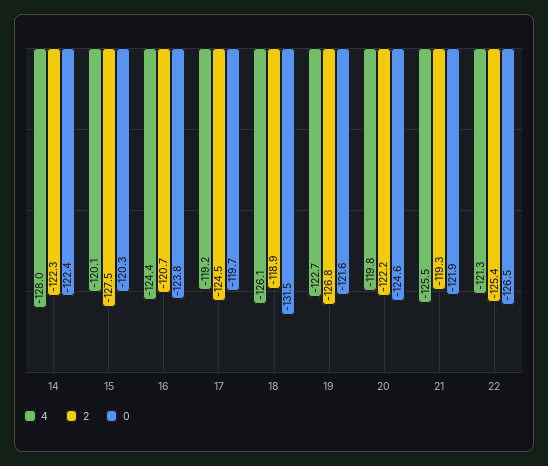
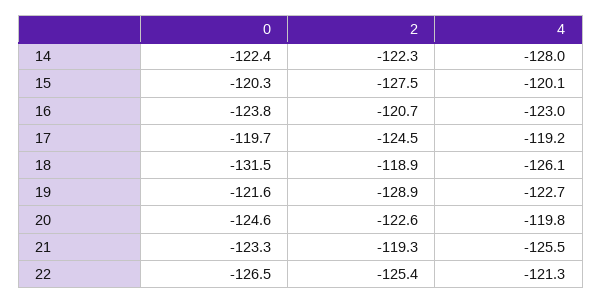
  {
    "4": {
      "14": -128,
      "15": -120.1,
-     "16": -124.4,
+     "16": -123,
      "17": -119.2,
      "18": -126.1,
      "19": -122.7,
      "20": -119.8,
      "21": -125.5,
      "22": -121.3
    },
    "2": {
      "14": -122.3,
      "15": -127.5,
      "16": -120.7,
      "17": -124.5,
      "18": -118.9,
-     "19": -126.8,
+     "19": -128.9,
-     "20": -122.2,
+     "20": -122.6,
      "21": -119.3,
      "22": -125.4
    },
    "0": {
      "14": -122.4,
      "15": -120.3,
      "16": -123.8,
      "17": -119.7,
      "18": -131.5,
      "19": -121.6,
      "20": -124.6,
-     "21": -121.9,
+     "21": -123.3,
      "22": -126.5
    }
  }

